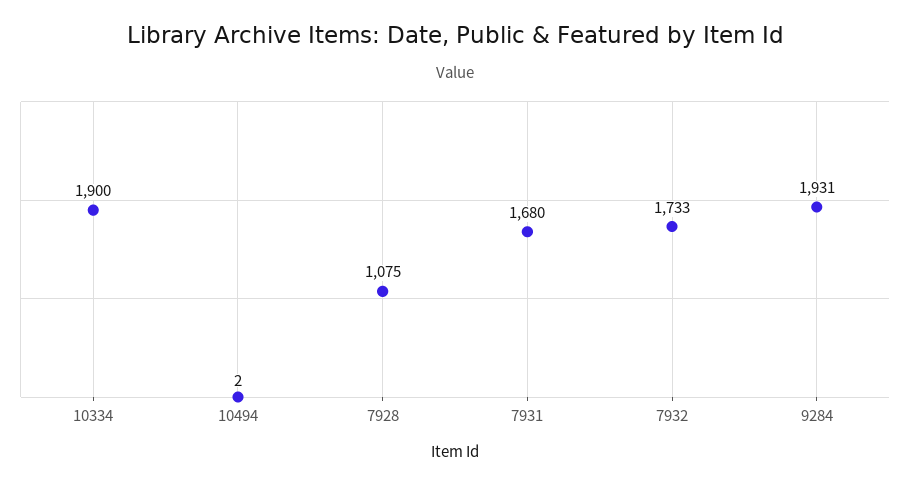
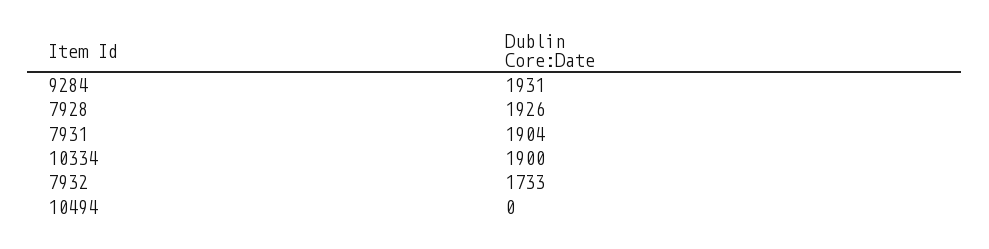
  {
    "10334": 1900,
-   "10494": 2,
+   "10494": 0,
-   "7928": 1075,
+   "7928": 1926,
-   "7931": 1680,
+   "7931": 1904,
    "7932": 1733,
    "9284": 1931
  }

